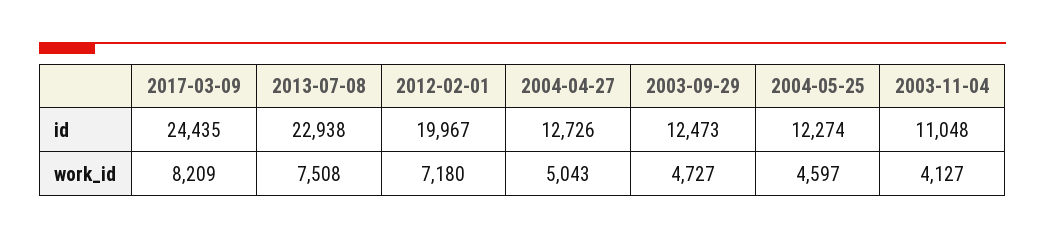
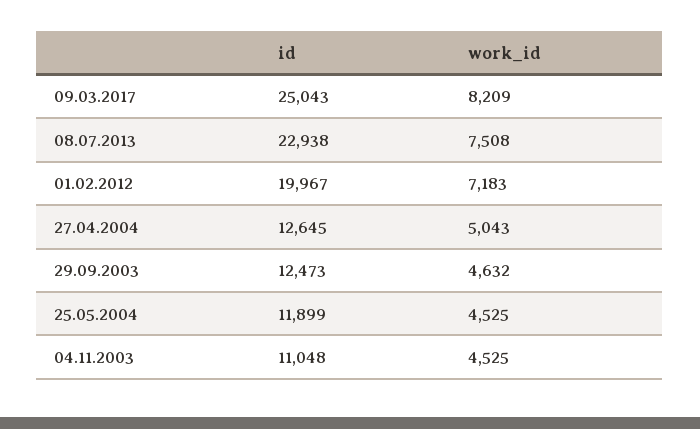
  {
    "2017-03-09": {
-     "id": 24435,
+     "id": 25043,
      "work_id": 8209
    },
    "2013-07-08": {
      "id": 22938,
      "work_id": 7508
    },
    "2012-02-01": {
      "id": 19967,
-     "work_id": 7180
+     "work_id": 7183
    },
    "2004-04-27": {
-     "id": 12726,
+     "id": 12645,
      "work_id": 5043
    },
    "2003-09-29": {
      "id": 12473,
-     "work_id": 4727
+     "work_id": 4632
    },
    "2004-05-25": {
-     "id": 12274,
+     "id": 11899,
-     "work_id": 4597
+     "work_id": 4525
    },
    "2003-11-04": {
      "id": 11048,
-     "work_id": 4127
+     "work_id": 4525
    }
  }

